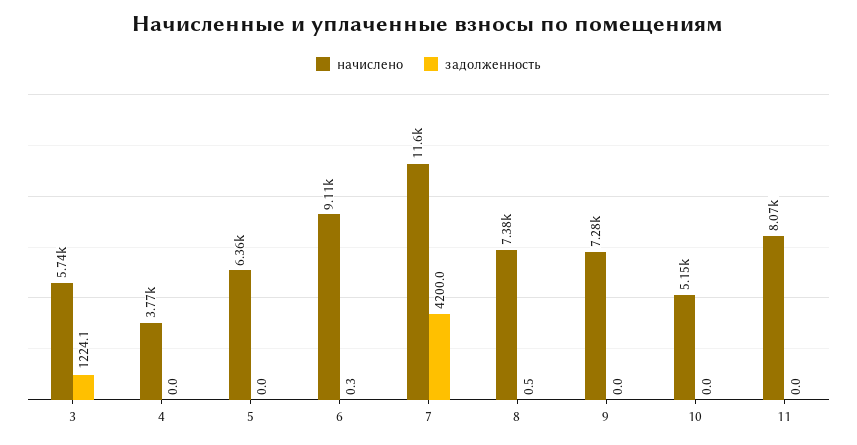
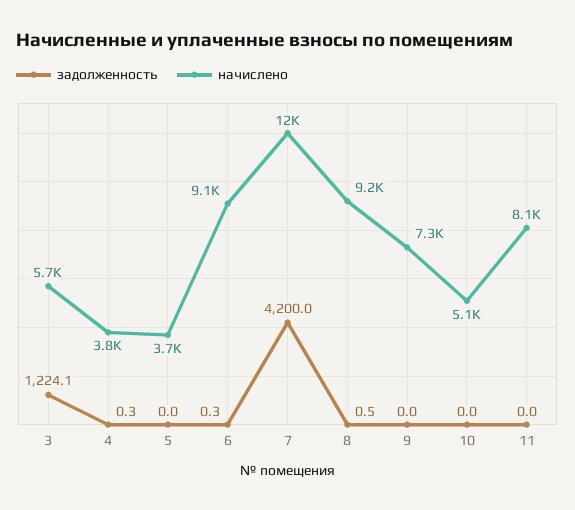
  {
    "начислено": {
      "3": 5740,
      "4": 3770,
-     "5": 6360,
+     "5": 3700,
      "6": 9110,
      "7": 11600,
-     "8": 7380,
+     "8": 9200,
      "9": 7280,
      "10": 5150,
      "11": 8070
    },
    "задолженность": {
      "3": 1224.1,
-     "4": 0,
+     "4": 0.3,
      "5": 0,
      "6": 0.3,
      "7": 4200,
      "8": 0.5,
      "9": 0,
      "10": 0,
      "11": 0
    }
  }

